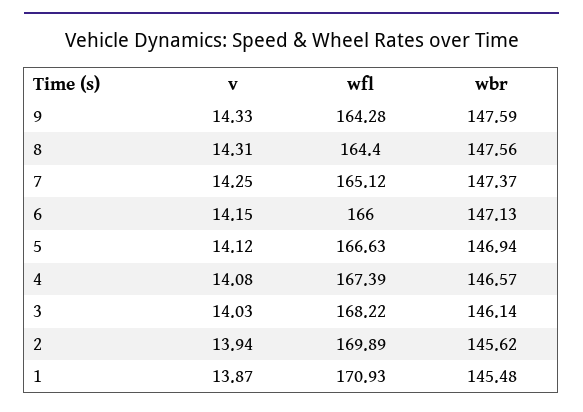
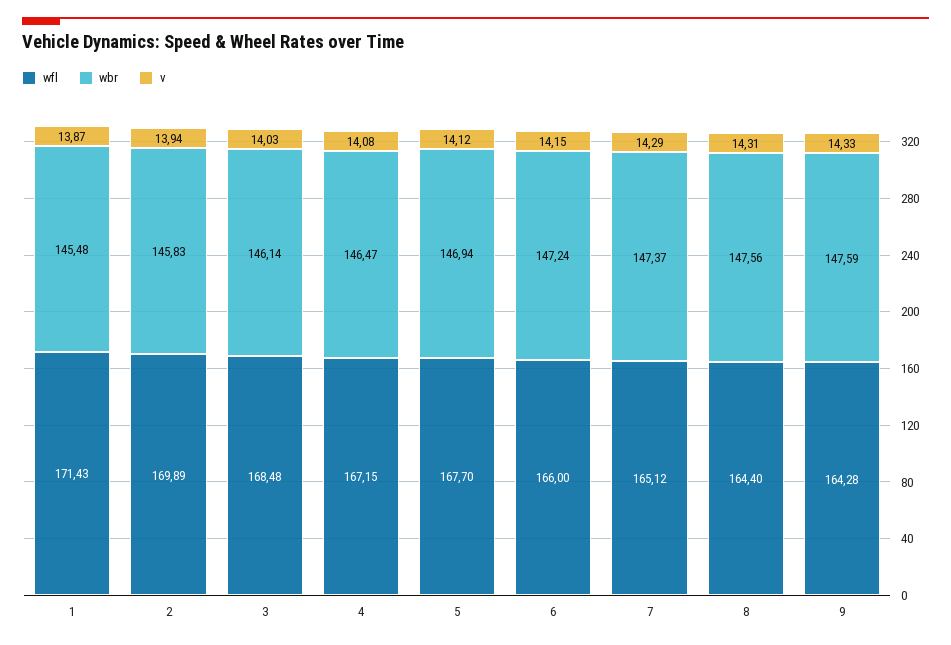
  {
    "v": {
      "9": 14.33,
      "8": 14.31,
-     "7": 14.25,
+     "7": 14.29,
      "6": 14.15,
      "5": 14.12,
      "4": 14.08,
      "3": 14.03,
      "2": 13.94,
      "1": 13.87
    },
    "wfl": {
      "9": 164.28,
      "8": 164.4,
      "7": 165.12,
      "6": 166,
-     "5": 166.63,
+     "5": 167.7,
-     "4": 167.39,
+     "4": 167.15,
-     "3": 168.22,
+     "3": 168.48,
      "2": 169.89,
-     "1": 170.93
+     "1": 171.43
    },
    "wbr": {
      "9": 147.59,
      "8": 147.56,
      "7": 147.37,
-     "6": 147.13,
+     "6": 147.24,
      "5": 146.94,
-     "4": 146.57,
+     "4": 146.47,
      "3": 146.14,
-     "2": 145.62,
+     "2": 145.83,
      "1": 145.48
    }
  }

